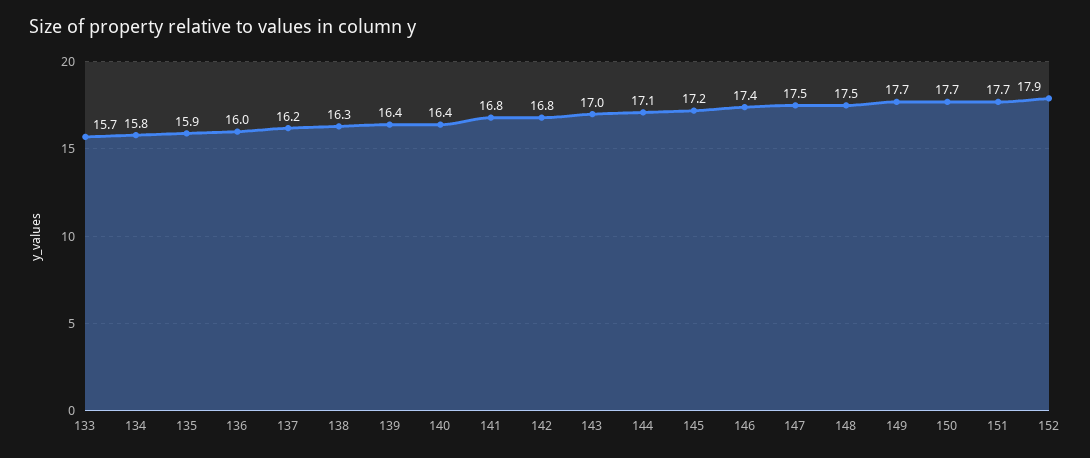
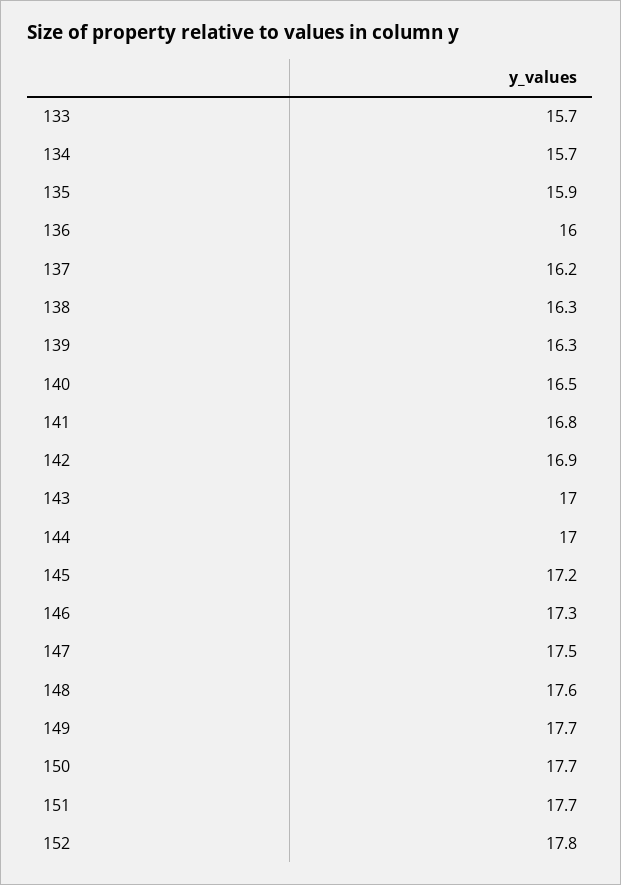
  {
    "133": 15.7,
-   "134": 15.8,
+   "134": 15.7,
    "135": 15.9,
    "136": 16,
    "137": 16.2,
    "138": 16.3,
-   "139": 16.4,
+   "139": 16.3,
-   "140": 16.4,
+   "140": 16.5,
    "141": 16.8,
-   "142": 16.8,
+   "142": 16.9,
    "143": 17,
-   "144": 17.1,
+   "144": 17,
    "145": 17.2,
-   "146": 17.4,
+   "146": 17.3,
    "147": 17.5,
-   "148": 17.5,
+   "148": 17.6,
    "149": 17.7,
    "150": 17.7,
    "151": 17.7,
-   "152": 17.9
+   "152": 17.8
  }

